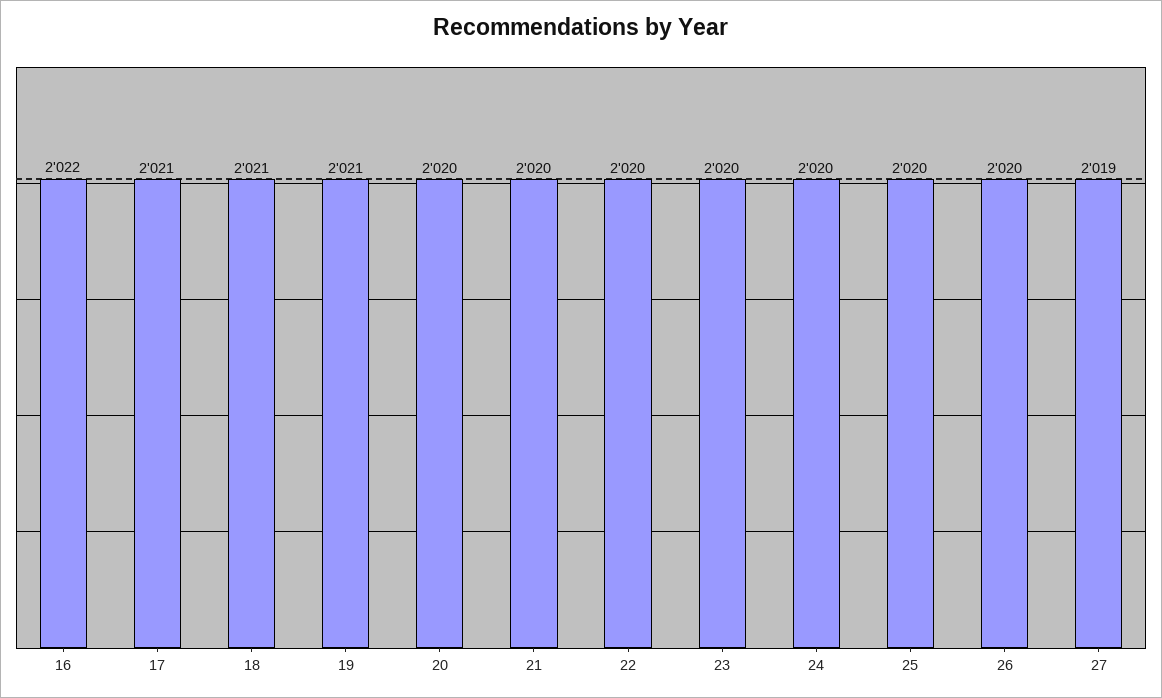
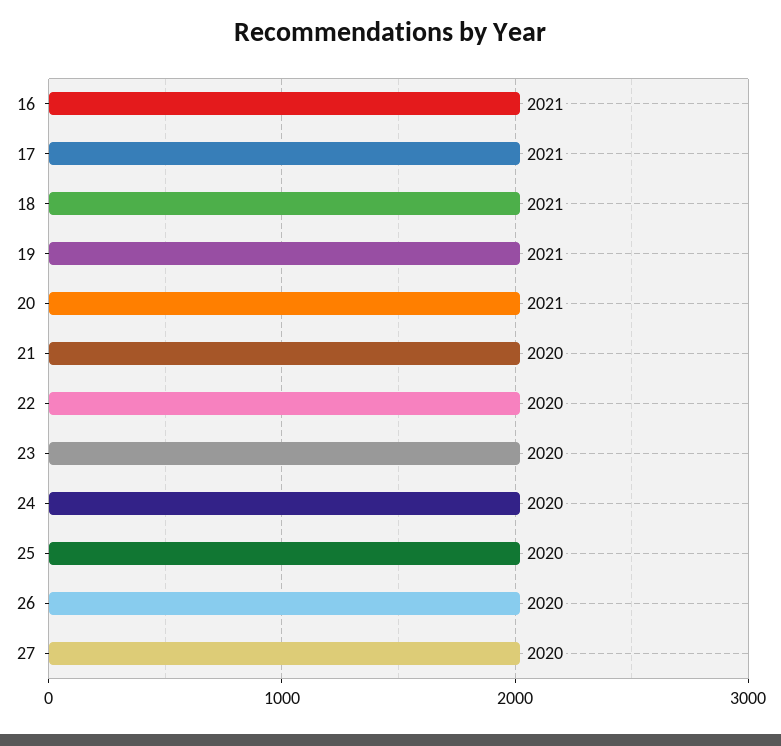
  {
-   "16": 2022,
+   "16": 2021,
    "17": 2021,
    "18": 2021,
    "19": 2021,
-   "20": 2020,
+   "20": 2021,
    "21": 2020,
    "22": 2020,
    "23": 2020,
    "24": 2020,
    "25": 2020,
    "26": 2020,
-   "27": 2019
+   "27": 2020
  }

